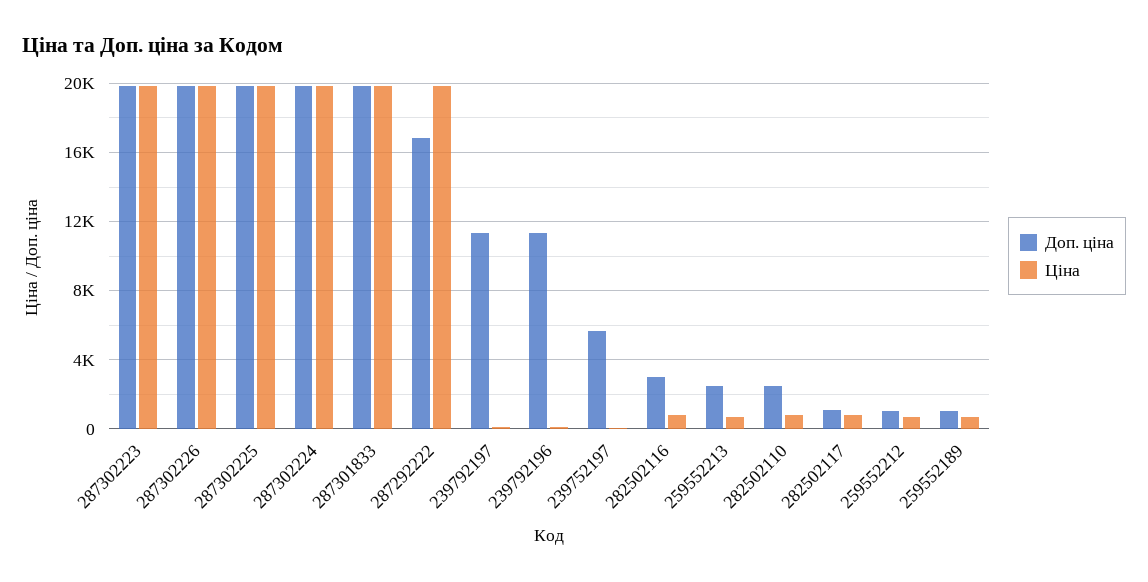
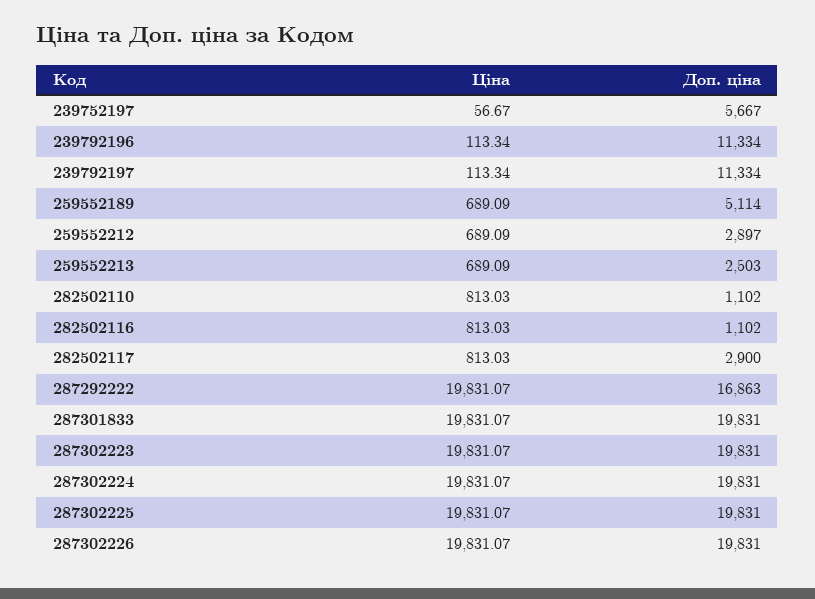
  {
    "Доп. ціна": {
      "287302223": 19831,
      "287302226": 19831,
      "287302225": 19831,
      "287302224": 19831,
      "287301833": 19831,
      "287292222": 16863,
      "239792197": 11334,
      "239792196": 11334,
      "239752197": 5667,
-     "282502116": 3000,
+     "282502116": 1102,
      "259552213": 2503,
-     "282502110": 2500,
+     "282502110": 1102,
-     "282502117": 1000,
+     "282502117": 2900,
-     "259552212": 1000,
+     "259552212": 2897,
-     "259552189": 1000
+     "259552189": 5114
    },
    "Ціна": {
      "287302223": 19831.07,
      "287302226": 19831.07,
      "287302225": 19831.07,
      "287302224": 19831.07,
      "287301833": 19831.07,
      "287292222": 19831.07,
      "239792197": 113.34,
      "239792196": 113.34,
      "239752197": 56.67,
      "282502116": 813.03,
      "259552213": 689.09,
      "282502110": 813.03,
      "282502117": 813.03,
      "259552212": 689.09,
      "259552189": 689.09
    }
  }

